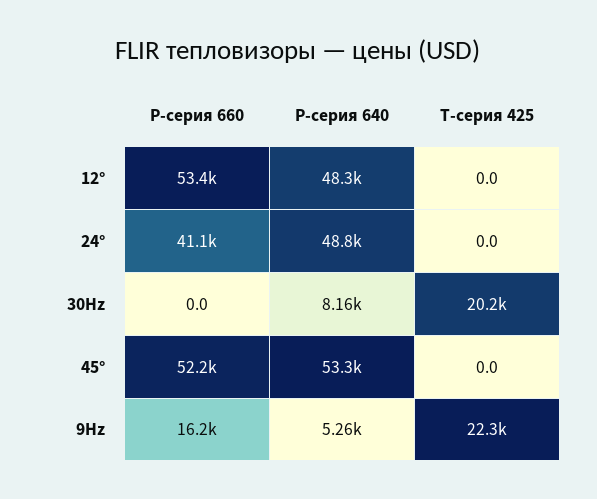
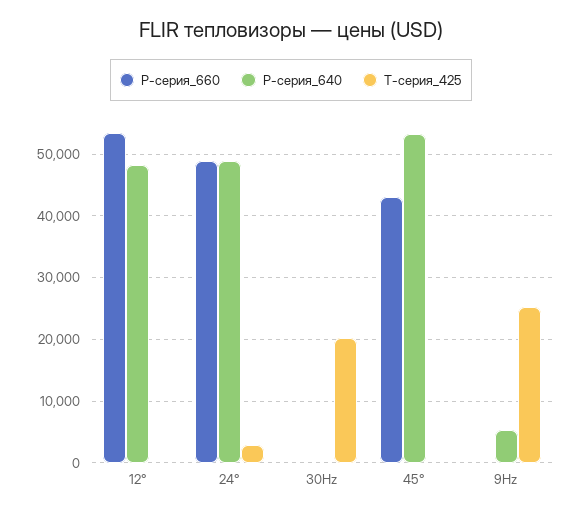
  {
    "P-серия 660": {
      "12°": 53400,
-     "24°": 41100,
+     "24°": 49000,
      "30Hz": 0,
-     "45°": 52200,
+     "45°": 43000,
-     "9Hz": 16200
+     "9Hz": 0
    },
    "P-серия 640": {
      "12°": 48300,
      "24°": 48800,
-     "30Hz": 8160,
+     "30Hz": 0,
      "45°": 53300,
      "9Hz": 5260
    },
    "T-серия 425": {
      "12°": 0,
-     "24°": 0,
+     "24°": 3000,
      "30Hz": 20200,
      "45°": 0,
-     "9Hz": 22300
+     "9Hz": 25000
    }
  }

